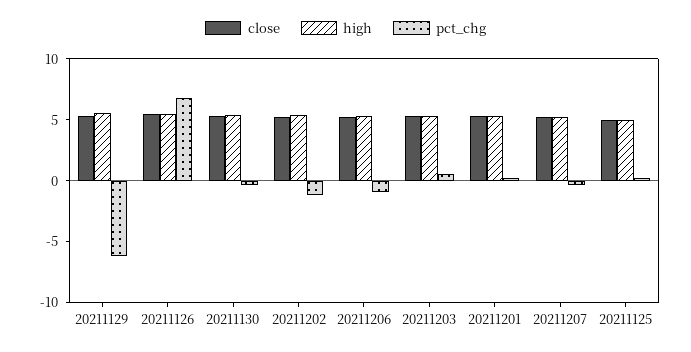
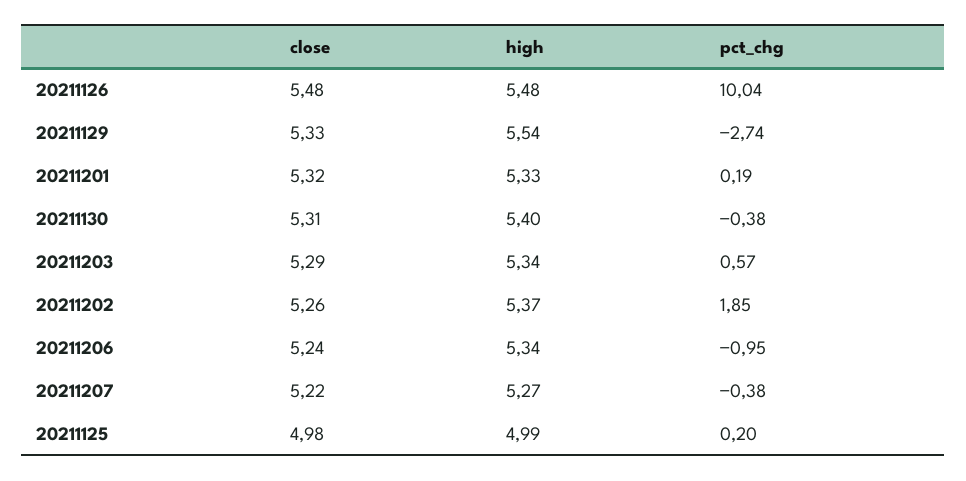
  {
    "close": {
      "20211129": 5.33,
      "20211126": 5.48,
      "20211130": 5.31,
      "20211202": 5.26,
      "20211206": 5.24,
      "20211203": 5.29,
      "20211201": 5.32,
      "20211207": 5.22,
      "20211125": 4.98
    },
    "high": {
      "20211129": 5.54,
      "20211126": 5.48,
      "20211130": 5.4,
      "20211202": 5.37,
      "20211206": 5.34,
      "20211203": 5.34,
      "20211201": 5.33,
      "20211207": 5.27,
      "20211125": 4.99
    },
    "pct_chg": {
-     "20211129": -6,
+     "20211129": -2.74,
-     "20211126": 7,
+     "20211126": 10.04,
      "20211130": -0.38,
-     "20211202": -1,
+     "20211202": 1.85,
      "20211206": -0.95,
      "20211203": 0.57,
      "20211201": 0.19,
      "20211207": -0.38,
      "20211125": 0.2
    }
  }

